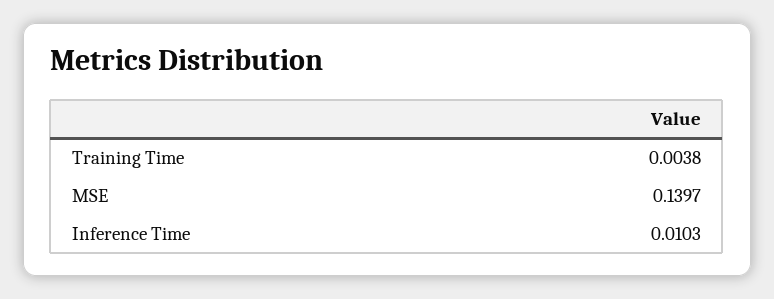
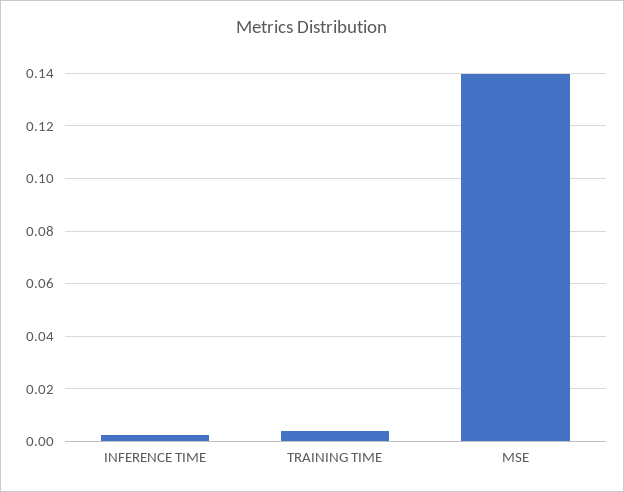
  {
    "Training Time": 0.0038,
    "MSE": 0.1397,
-   "Inference Time": 0.0103
+   "Inference Time": 0.0025
  }

